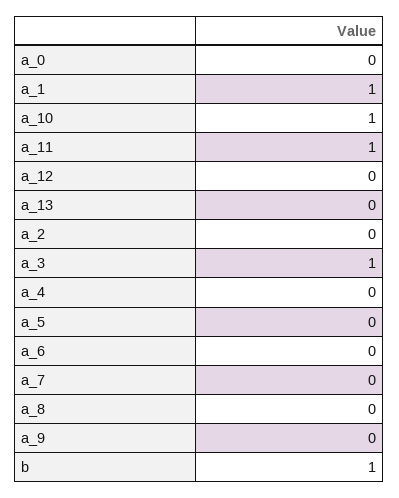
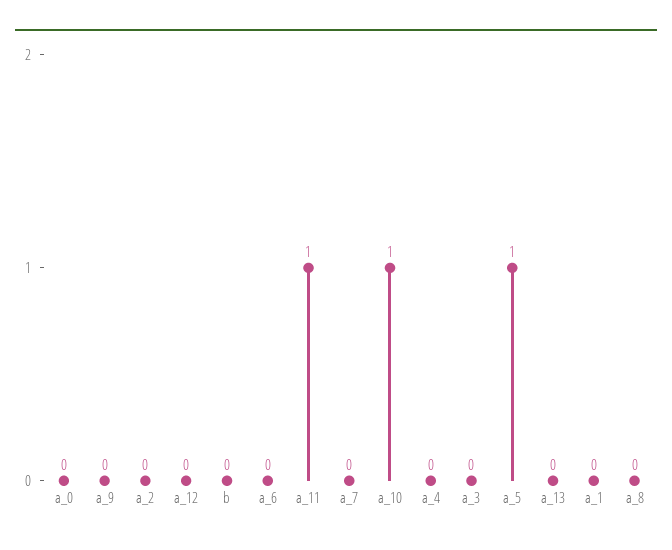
  {
    "a_0": 0,
-   "a_1": 1,
+   "a_1": 0,
    "a_10": 1,
    "a_11": 1,
    "a_12": 0,
    "a_13": 0,
    "a_2": 0,
-   "a_3": 1,
+   "a_3": 0,
    "a_4": 0,
-   "a_5": 0,
+   "a_5": 1,
    "a_6": 0,
    "a_7": 0,
    "a_8": 0,
    "a_9": 0,
-   "b": 1
+   "b": 0
  }

